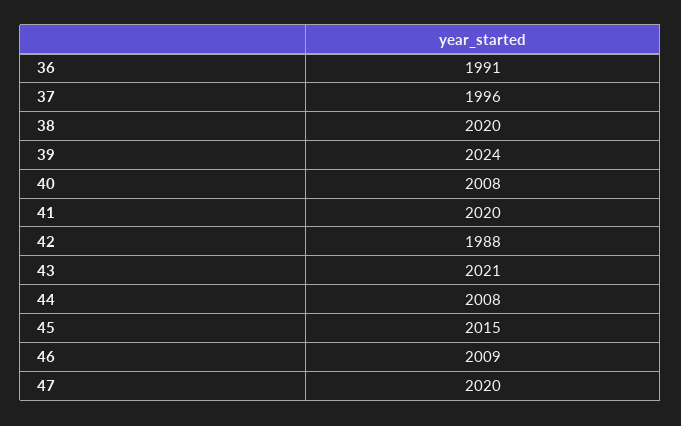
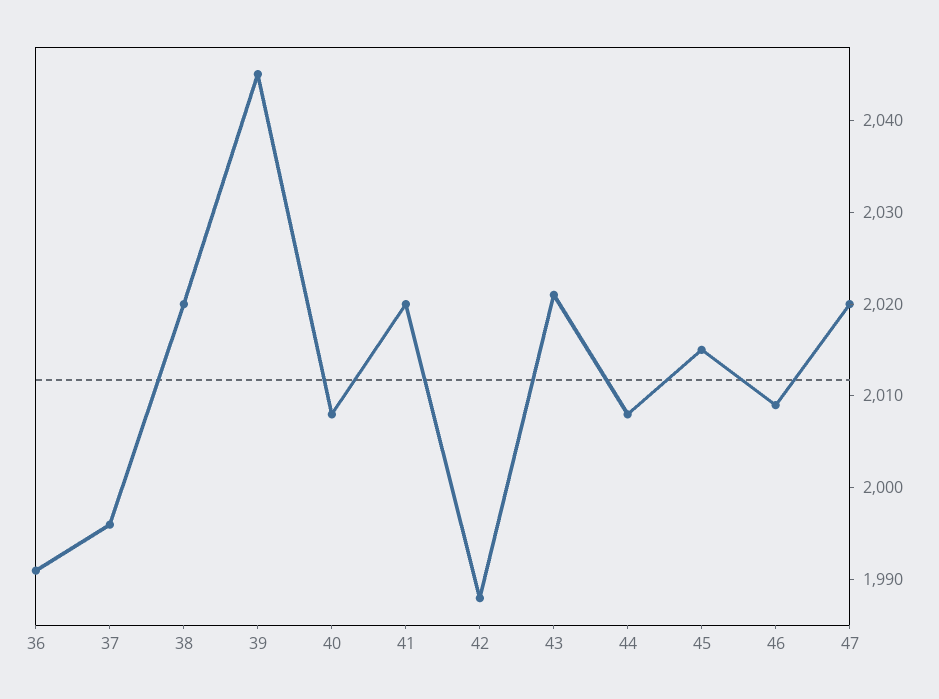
  {
    "36": 1991,
    "37": 1996,
    "38": 2020,
-   "39": 2024,
+   "39": 2045,
    "40": 2008,
    "41": 2020,
    "42": 1988,
    "43": 2021,
    "44": 2008,
    "45": 2015,
    "46": 2009,
    "47": 2020
  }

